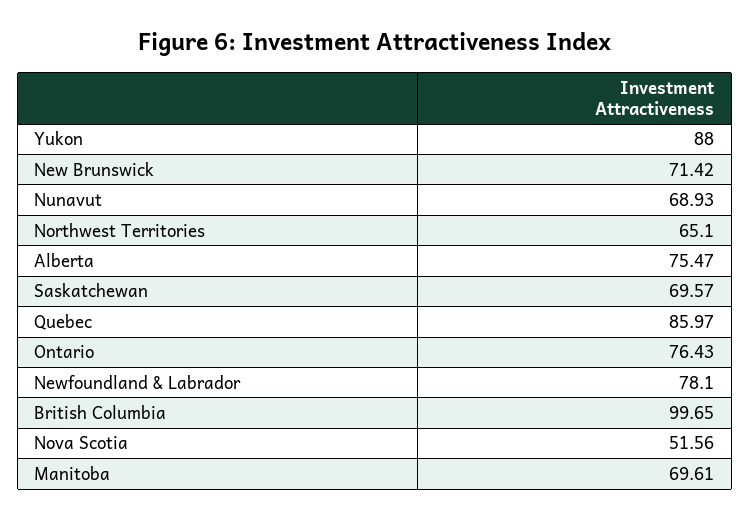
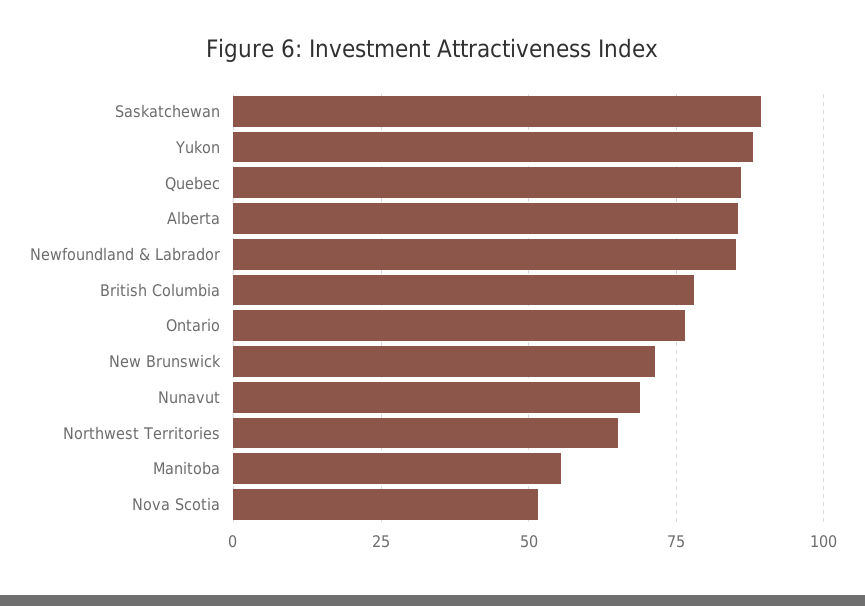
  {
    "Yukon": 88,
    "New Brunswick": 71.42,
    "Nunavut": 68.93,
    "Northwest Territories": 65.1,
-   "Alberta": 75.47,
+   "Alberta": 85,
-   "Saskatchewan": 69.57,
+   "Saskatchewan": 90,
    "Quebec": 85.97,
    "Ontario": 76.43,
-   "Newfoundland & Labrador": 78.1,
+   "Newfoundland & Labrador": 85,
-   "British Columbia": 99.65,
+   "British Columbia": 77.5,
    "Nova Scotia": 51.56,
-   "Manitoba": 69.61
+   "Manitoba": 55
  }

